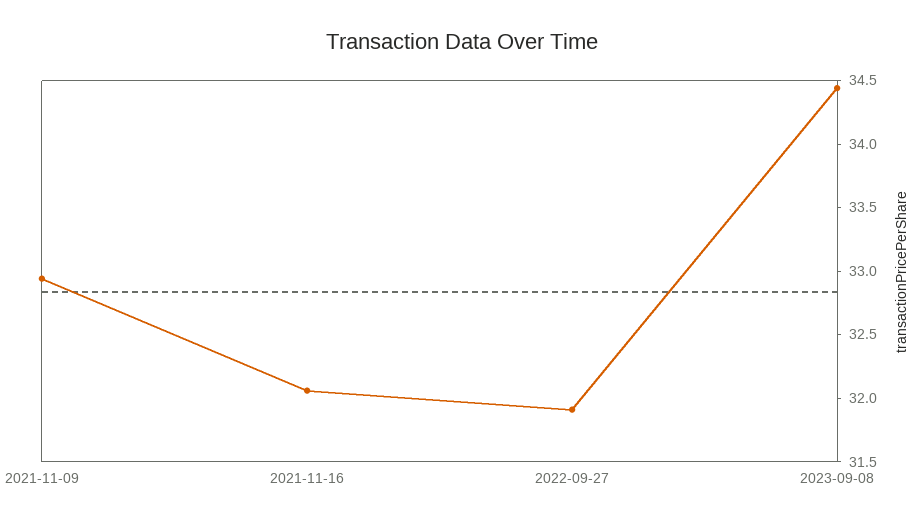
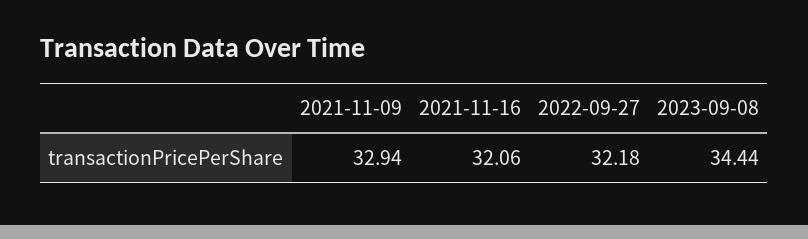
  {
    "2021-11-09": 32.94,
    "2021-11-16": 32.06,
-   "2022-09-27": 31.9,
+   "2022-09-27": 32.18,
    "2023-09-08": 34.44
  }

